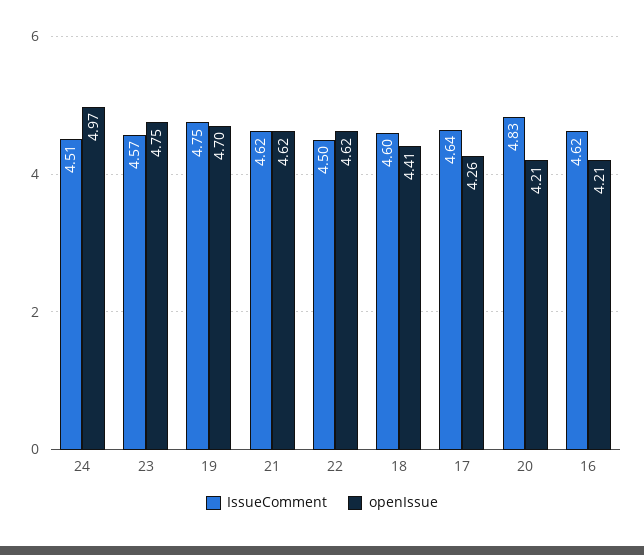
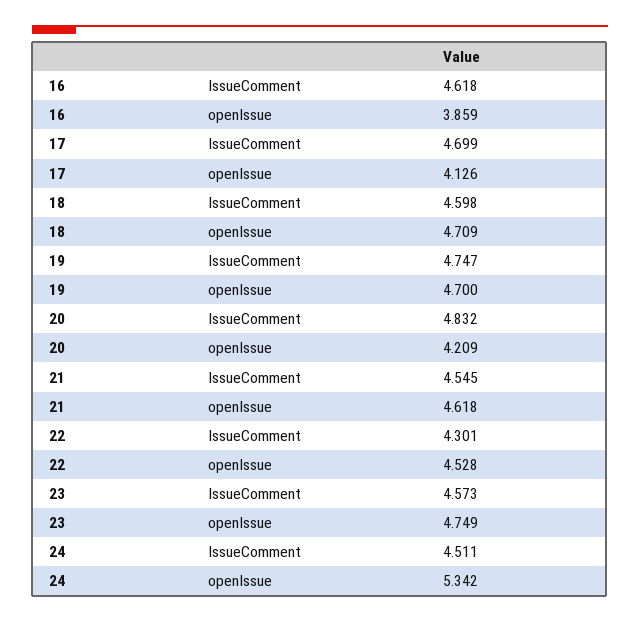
  {
    "IssueComment": {
      "24": 4.511,
      "23": 4.573,
      "19": 4.747,
-     "21": 4.62,
+     "21": 4.545,
-     "22": 4.5,
+     "22": 4.301,
      "18": 4.598,
-     "17": 4.64,
+     "17": 4.699,
      "20": 4.832,
      "16": 4.618
    },
    "openIssue": {
-     "24": 4.97,
+     "24": 5.342,
      "23": 4.749,
      "19": 4.7,
      "21": 4.618,
-     "22": 4.62,
+     "22": 4.528,
-     "18": 4.41,
+     "18": 4.709,
-     "17": 4.26,
+     "17": 4.126,
      "20": 4.209,
-     "16": 4.21
+     "16": 3.859
    }
  }

